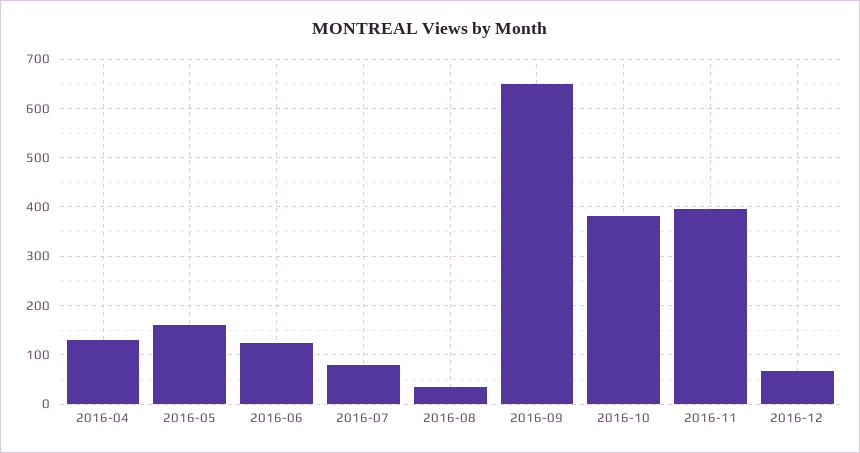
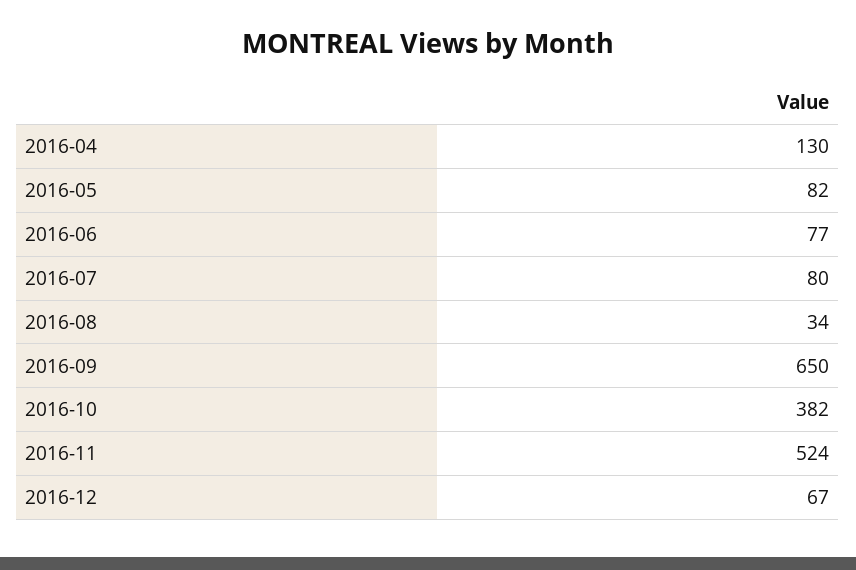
  {
    "2016-04": 130,
-   "2016-05": 160,
+   "2016-05": 82,
-   "2016-06": 120,
+   "2016-06": 77,
    "2016-07": 80,
    "2016-08": 34,
    "2016-09": 650,
    "2016-10": 382,
-   "2016-11": 400,
+   "2016-11": 524,
    "2016-12": 67
  }

